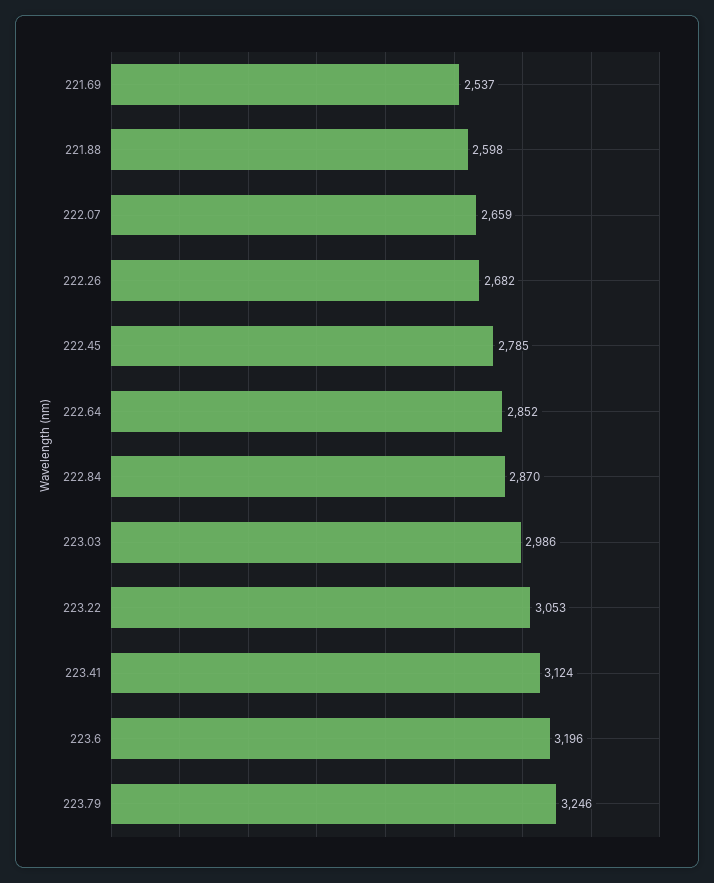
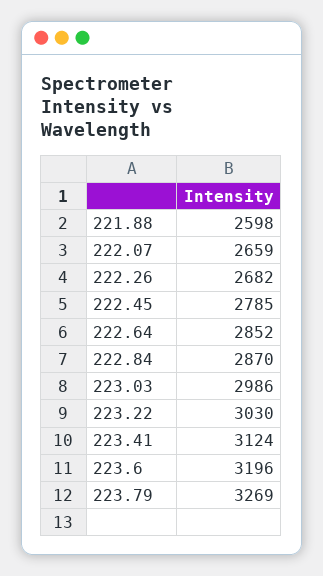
  {
-   "221.69": 2537,
    "221.88": 2598,
    "222.07": 2659,
    "222.26": 2682,
    "222.45": 2785,
    "222.64": 2852,
    "222.84": 2870,
    "223.03": 2986,
-   "223.22": 3053,
+   "223.22": 3030,
    "223.41": 3124,
    "223.6": 3196,
-   "223.79": 3246
+   "223.79": 3269
  }

